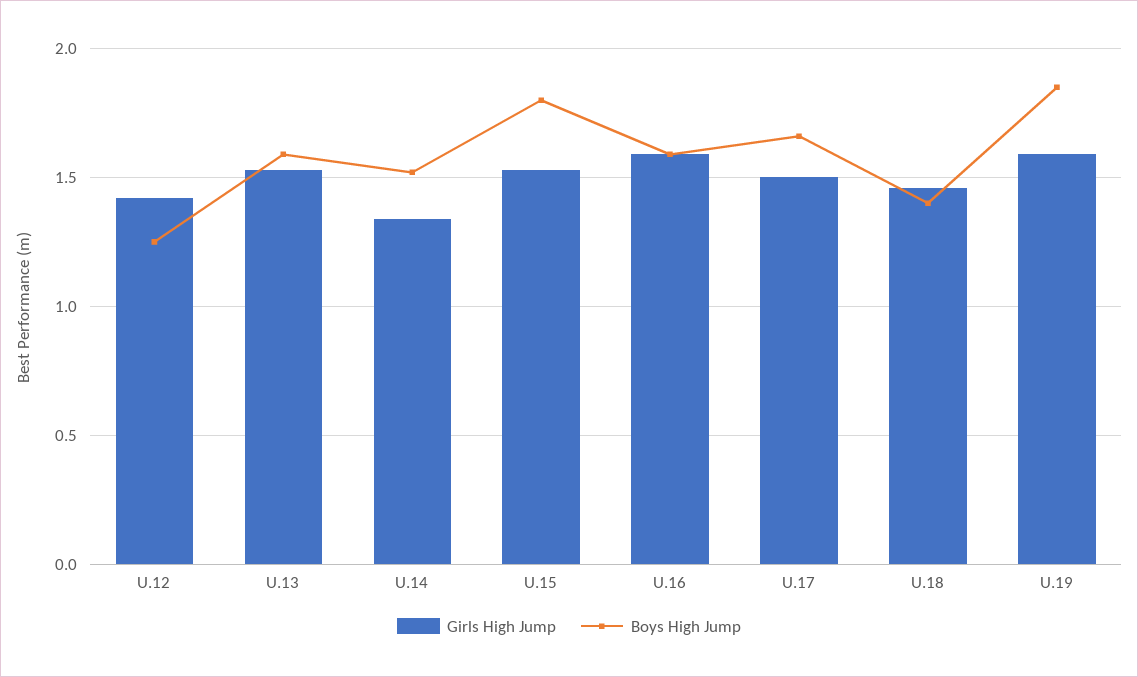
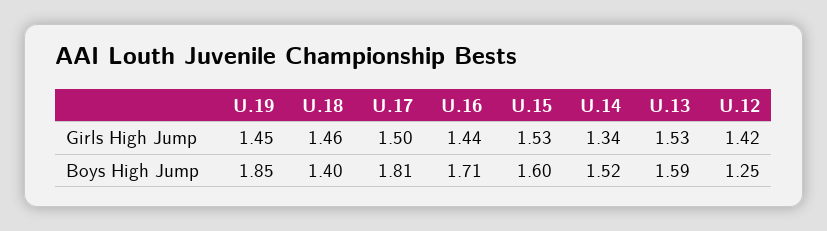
  {
    "Girls High Jump": {
      "U.12": 1.42,
      "U.13": 1.53,
      "U.14": 1.34,
      "U.15": 1.53,
-     "U.16": 1.6,
+     "U.16": 1.44,
      "U.17": 1.5,
      "U.18": 1.46,
-     "U.19": 1.6
+     "U.19": 1.45
    },
    "Boys High Jump": {
      "U.12": 1.25,
      "U.13": 1.59,
      "U.14": 1.52,
-     "U.15": 1.8,
+     "U.15": 1.6,
-     "U.16": 1.6,
+     "U.16": 1.71,
-     "U.17": 1.65,
+     "U.17": 1.81,
      "U.18": 1.4,
      "U.19": 1.85
    }
  }

